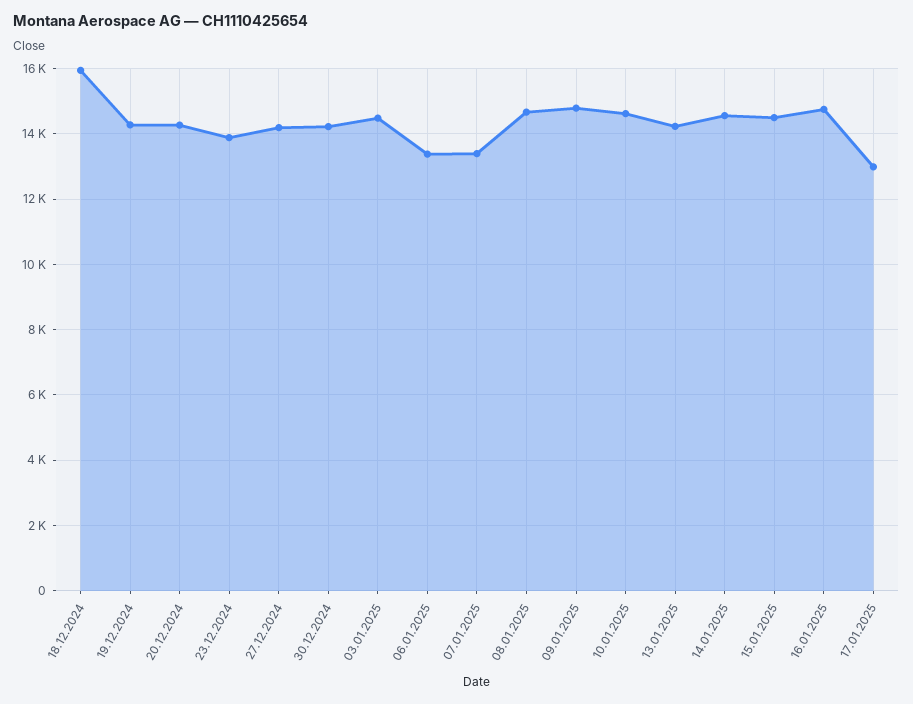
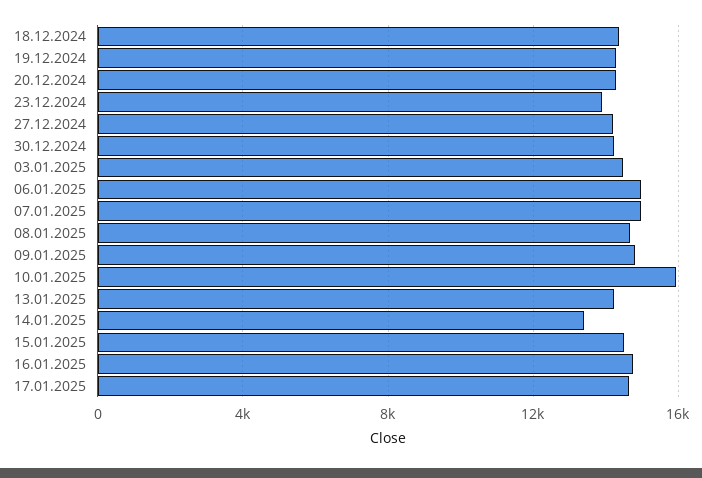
  {
-   "18.12.2024": 16000,
+   "18.12.2024": 14500,
    "19.12.2024": 14200,
    "20.12.2024": 14200,
    "23.12.2024": 13800,
    "27.12.2024": 14200,
    "30.12.2024": 14200,
    "03.01.2025": 14400,
-   "06.01.2025": 13400,
+   "06.01.2025": 15000,
-   "07.01.2025": 13400,
+   "07.01.2025": 15000,
    "08.01.2025": 14600,
    "09.01.2025": 14800,
-   "10.01.2025": 14600,
+   "10.01.2025": 16000,
    "13.01.2025": 14200,
-   "14.01.2025": 14600,
+   "14.01.2025": 13500,
    "15.01.2025": 14600,
    "16.01.2025": 14800,
-   "17.01.2025": 13000
+   "17.01.2025": 14500
  }

